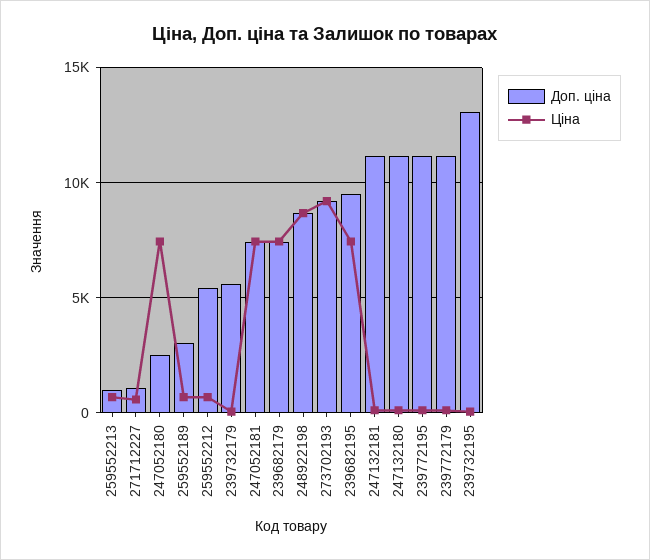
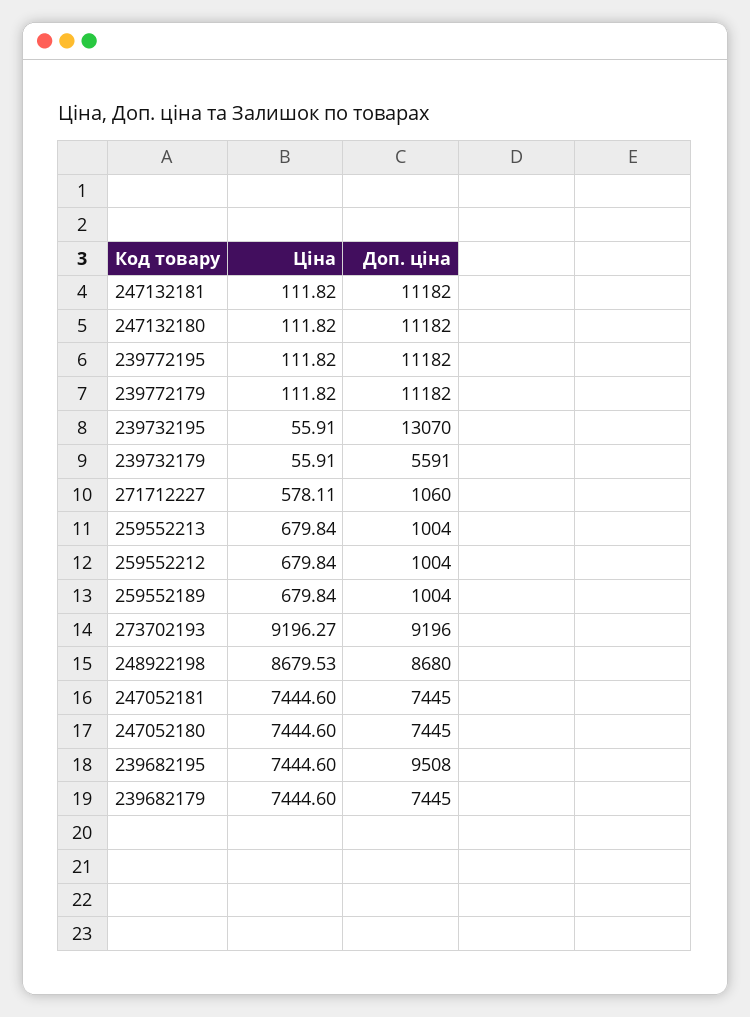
  {
    "Доп. ціна": {
      "259552213": 1004,
      "271712227": 1060,
-     "247052180": 2500,
+     "247052180": 7445,
-     "259552189": 3000,
+     "259552189": 1004,
-     "259552212": 5500,
+     "259552212": 1004,
      "239732179": 5591,
      "247052181": 7445,
      "239682179": 7445,
      "248922198": 8680,
      "273702193": 9196,
      "239682195": 9508,
      "247132181": 11182,
      "247132180": 11182,
      "239772195": 11182,
      "239772179": 11182,
      "239732195": 13070
    },
    "Ціна": {
      "259552213": 679.84,
      "271712227": 578.11,
      "247052180": 7444.6,
      "259552189": 679.84,
      "259552212": 679.84,
      "239732179": 55.91,
      "247052181": 7444.6,
      "239682179": 7444.6,
      "248922198": 8679.53,
      "273702193": 9196.27,
      "239682195": 7444.6,
      "247132181": 111.82,
      "247132180": 111.82,
      "239772195": 111.82,
      "239772179": 111.82,
      "239732195": 55.91
    }
  }

